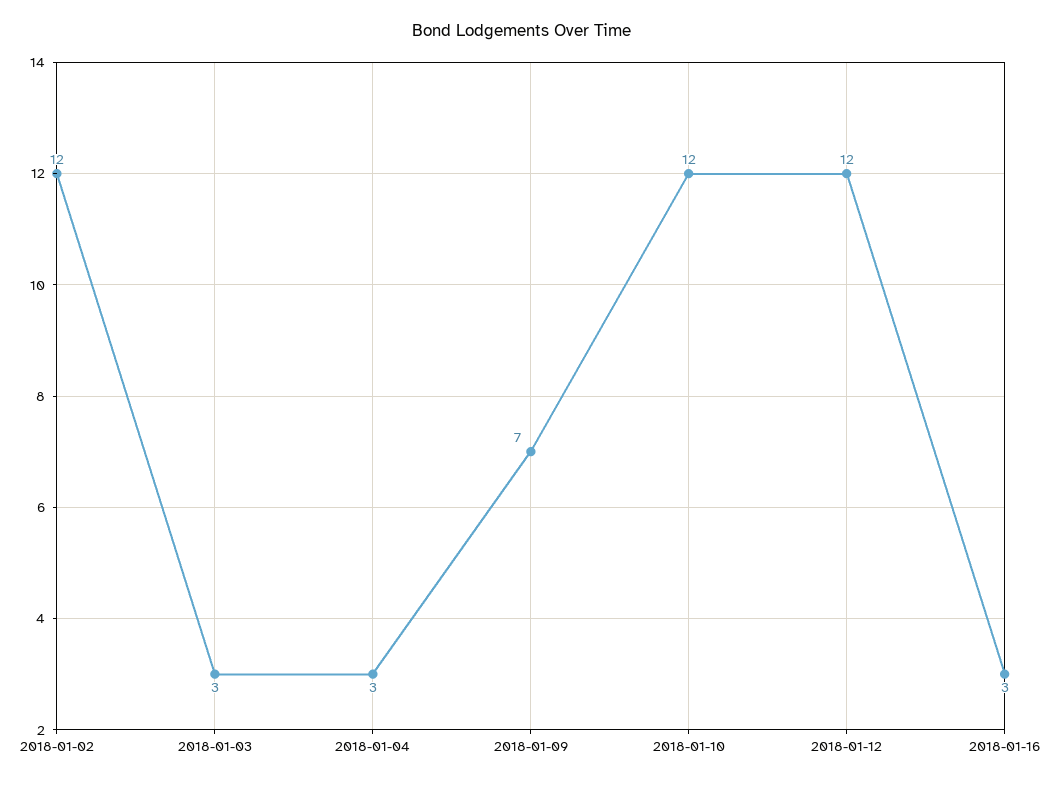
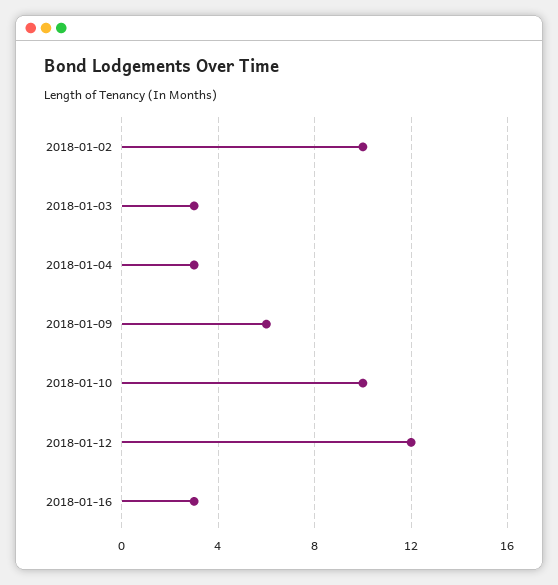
  {
-   "2018-01-02": 12,
+   "2018-01-02": 10,
    "2018-01-03": 3,
    "2018-01-04": 3,
-   "2018-01-09": 7,
+   "2018-01-09": 6,
-   "2018-01-10": 12,
+   "2018-01-10": 10,
    "2018-01-12": 12,
    "2018-01-16": 3
  }

